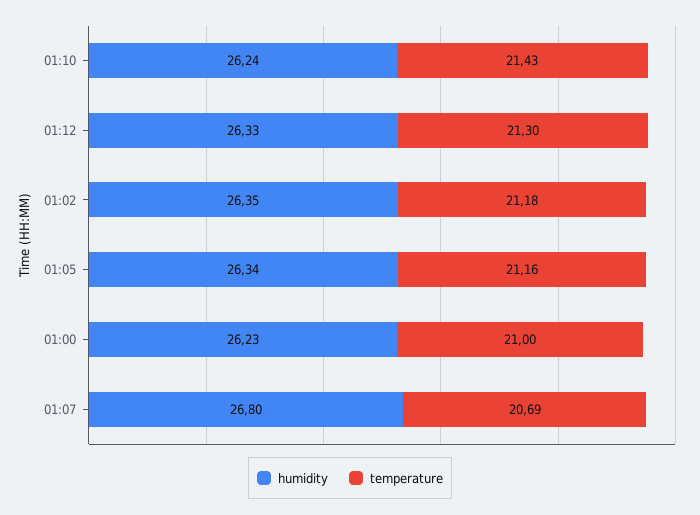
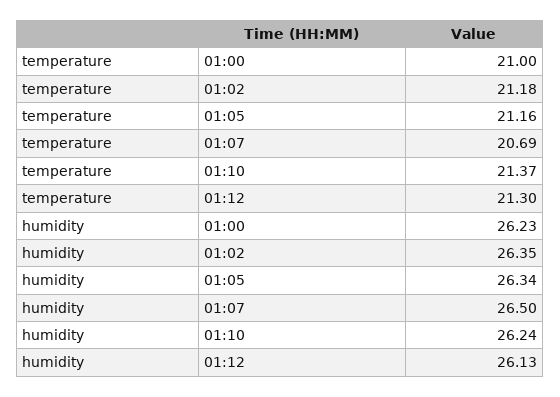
  {
    "humidity": {
      "01:10": 26.24,
-     "01:12": 26.33,
+     "01:12": 26.13,
      "01:02": 26.35,
      "01:05": 26.34,
      "01:00": 26.23,
-     "01:07": 26.8
+     "01:07": 26.5
    },
    "temperature": {
-     "01:10": 21.43,
+     "01:10": 21.37,
      "01:12": 21.3,
      "01:02": 21.18,
      "01:05": 21.16,
      "01:00": 21,
      "01:07": 20.69
    }
  }

